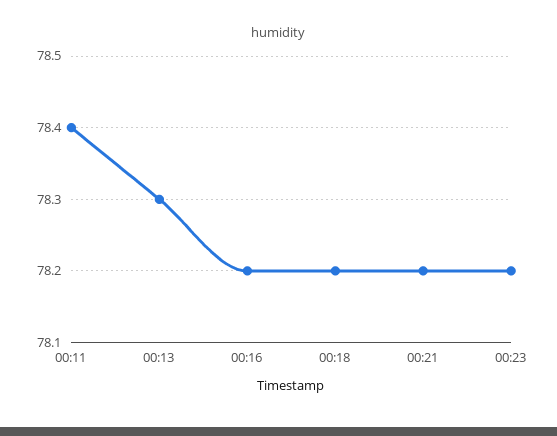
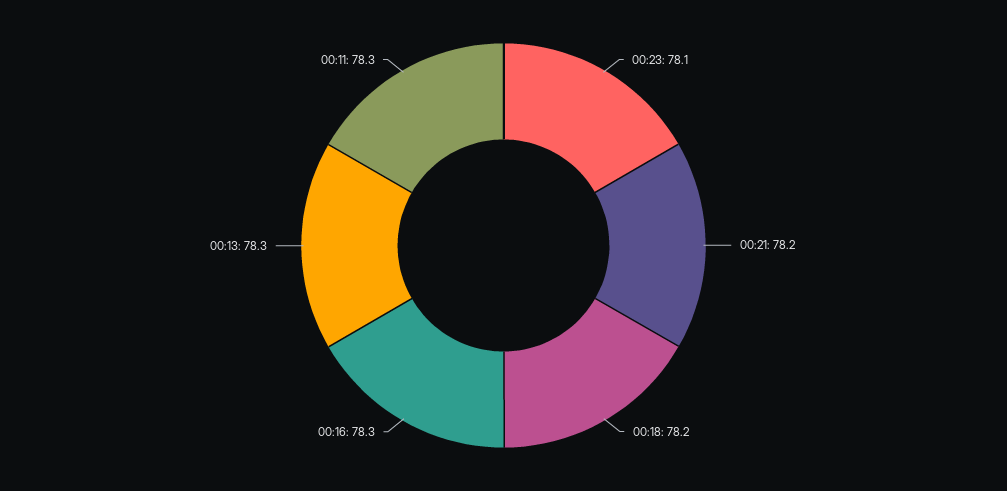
  {
-   "00:11": 78.4,
+   "00:11": 78.3,
    "00:13": 78.3,
-   "00:16": 78.2,
+   "00:16": 78.3,
    "00:18": 78.2,
    "00:21": 78.2,
-   "00:23": 78.2
+   "00:23": 78.1
  }

